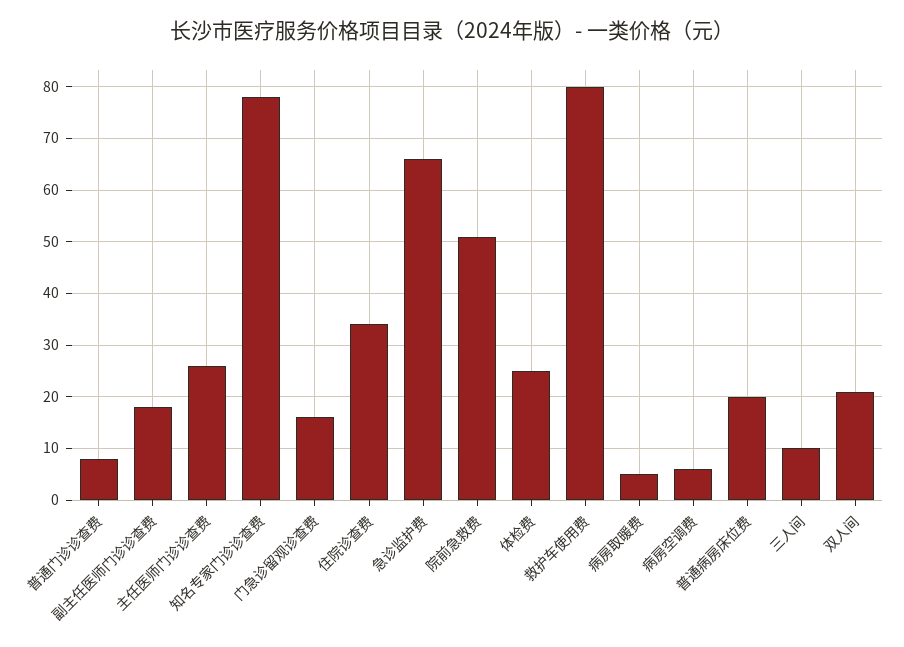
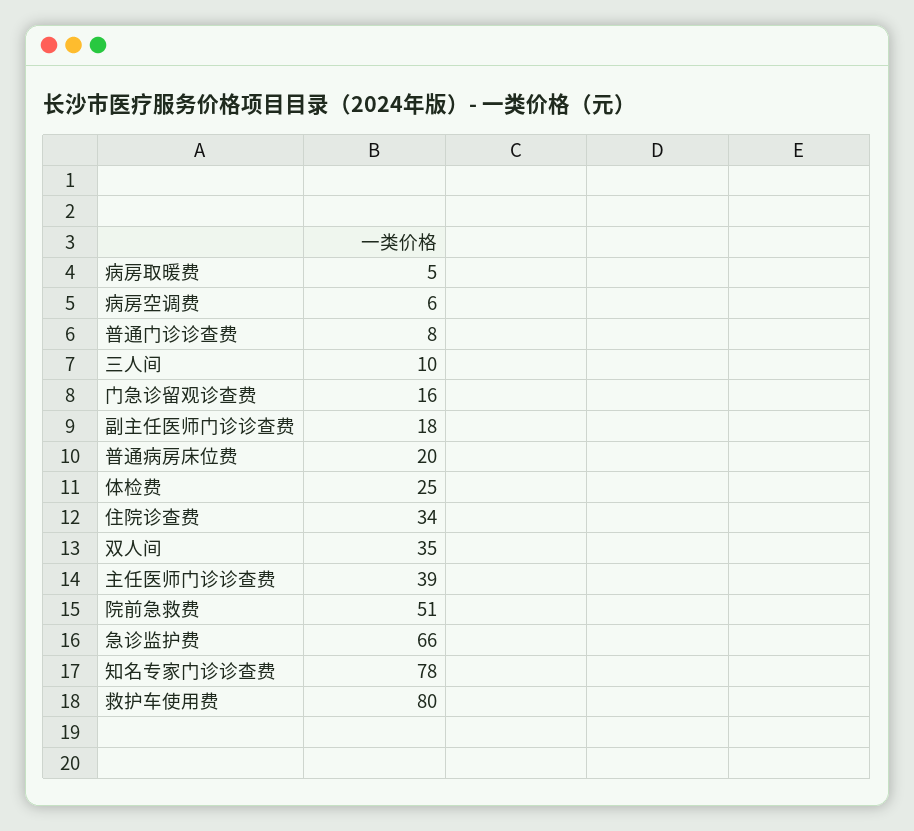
  {
    "普通门诊诊查费": 8,
    "副主任医师门诊诊查费": 18,
-   "主任医师门诊诊查费": 25,
+   "主任医师门诊诊查费": 39,
    "知名专家门诊诊查费": 78,
    "门急诊留观诊查费": 16,
    "住院诊查费": 34,
    "急诊监护费": 66,
    "院前急救费": 51,
    "体检费": 25,
    "救护车使用费": 80,
    "病房取暖费": 5,
    "病房空调费": 6,
    "普通病房床位费": 20,
    "三人间": 10,
-   "双人间": 20
+   "双人间": 35
  }

